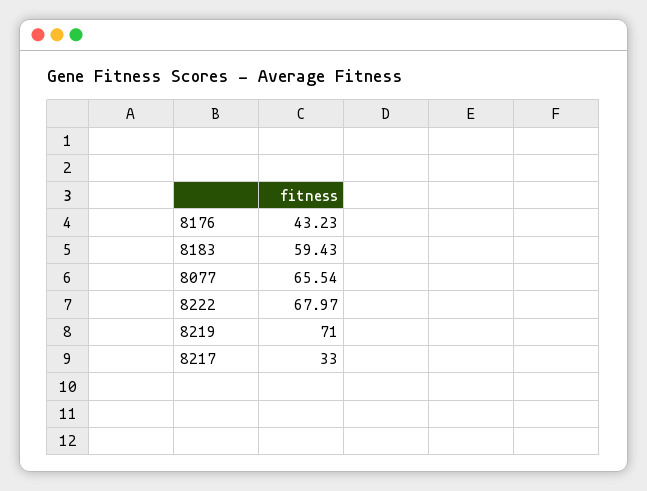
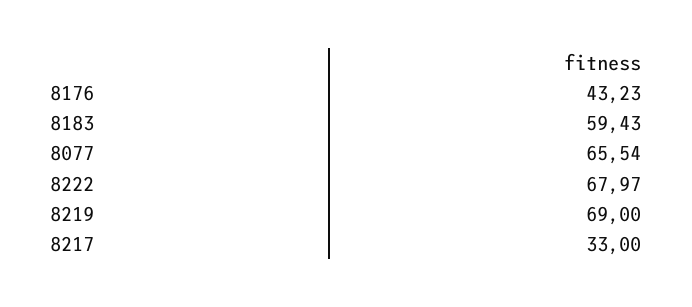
  {
    "8176": 43.23,
    "8183": 59.43,
    "8077": 65.54,
    "8222": 67.97,
-   "8219": 71,
+   "8219": 69,
    "8217": 33
  }

